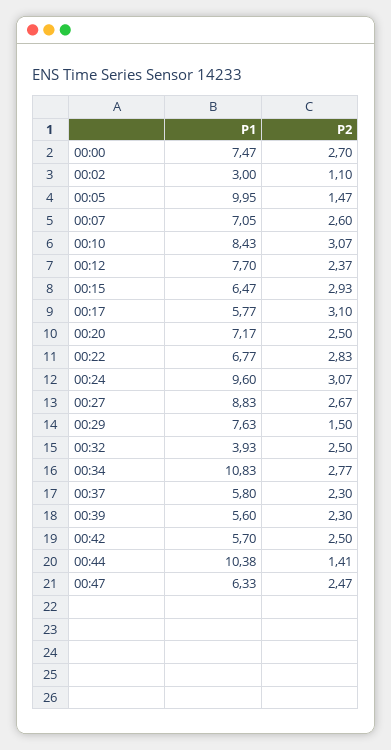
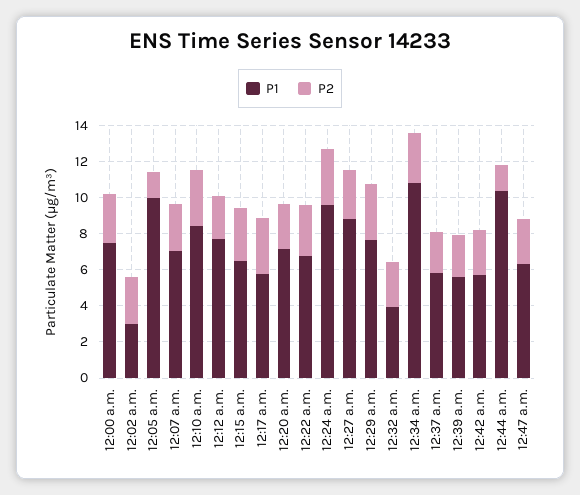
  {
    "P1": {
      "00:00": 7.47,
      "00:02": 3,
      "00:05": 9.95,
      "00:07": 7.05,
      "00:10": 8.43,
      "00:12": 7.7,
      "00:15": 6.47,
      "00:17": 5.77,
      "00:20": 7.17,
      "00:22": 6.77,
      "00:24": 9.6,
      "00:27": 8.83,
      "00:29": 7.63,
      "00:32": 3.93,
      "00:34": 10.83,
      "00:37": 5.8,
      "00:39": 5.6,
      "00:42": 5.7,
      "00:44": 10.38,
      "00:47": 6.33
    },
    "P2": {
      "00:00": 2.7,
-     "00:02": 1.1,
+     "00:02": 2.5,
      "00:05": 1.47,
      "00:07": 2.6,
      "00:10": 3.07,
      "00:12": 2.37,
      "00:15": 2.93,
      "00:17": 3.1,
      "00:20": 2.5,
      "00:22": 2.83,
      "00:24": 3.07,
      "00:27": 2.67,
-     "00:29": 1.5,
+     "00:29": 3,
      "00:32": 2.5,
      "00:34": 2.77,
      "00:37": 2.3,
      "00:39": 2.3,
      "00:42": 2.5,
      "00:44": 1.41,
      "00:47": 2.47
    }
  }

